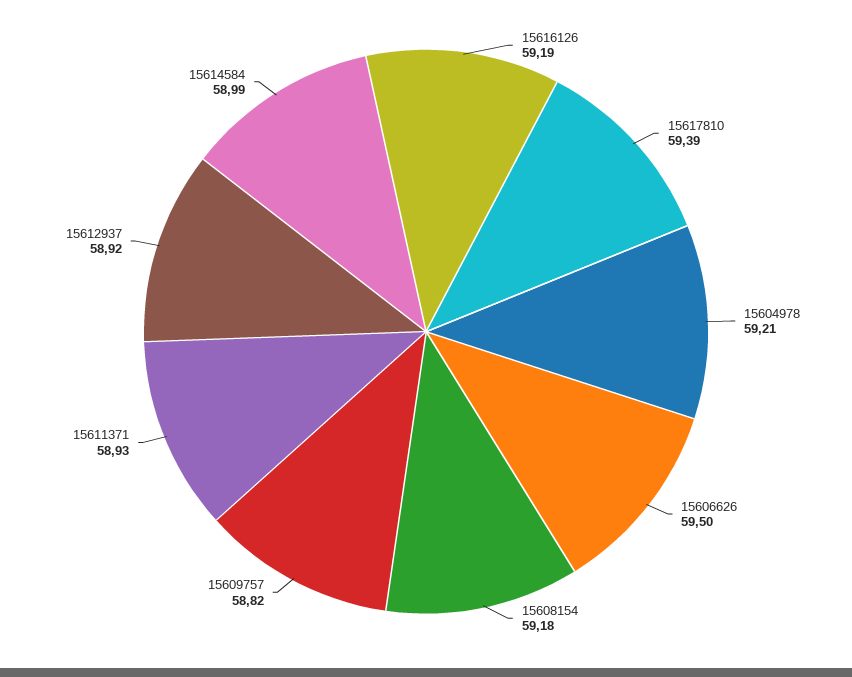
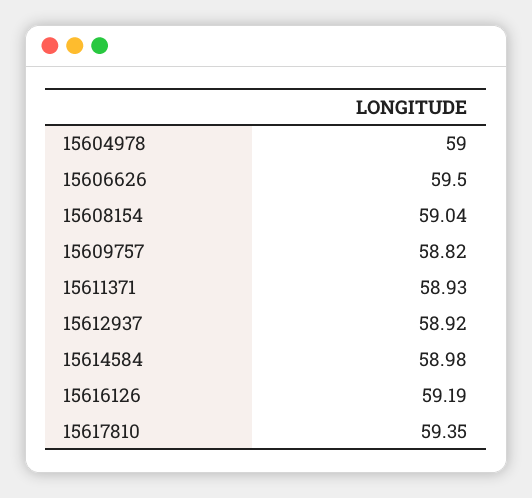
  {
    "15616126": 59.19,
-   "15617810": 59.39,
+   "15617810": 59.35,
-   "15604978": 59.21,
+   "15604978": 59,
    "15606626": 59.5,
-   "15608154": 59.18,
+   "15608154": 59.04,
    "15609757": 58.82,
    "15611371": 58.93,
    "15612937": 58.92,
-   "15614584": 58.99
+   "15614584": 58.98
  }

